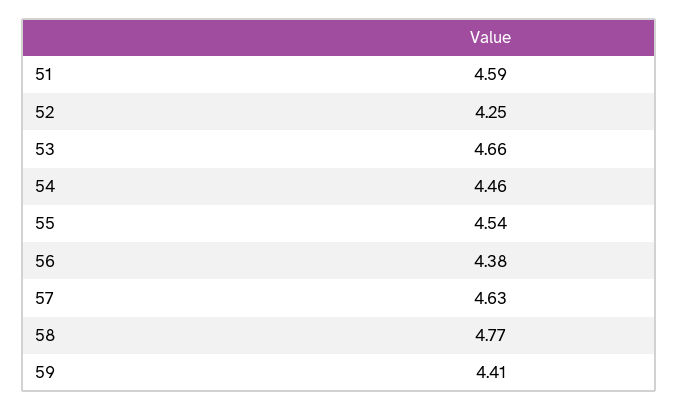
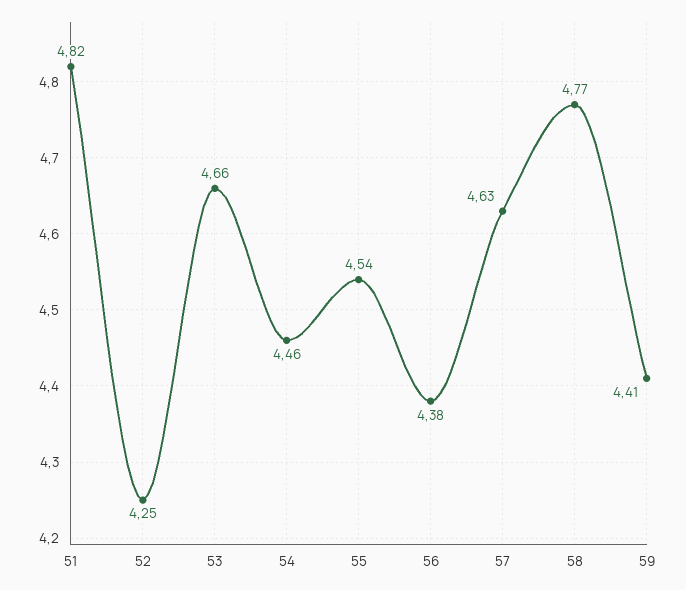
  {
-   "51": 4.59,
+   "51": 4.82,
    "52": 4.25,
    "53": 4.66,
    "54": 4.46,
    "55": 4.54,
    "56": 4.38,
    "57": 4.63,
    "58": 4.77,
    "59": 4.41
  }

